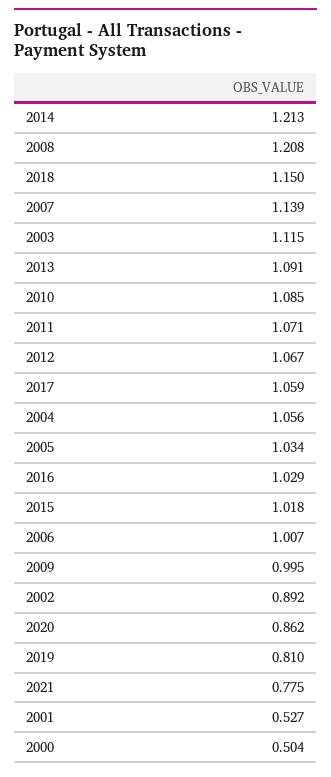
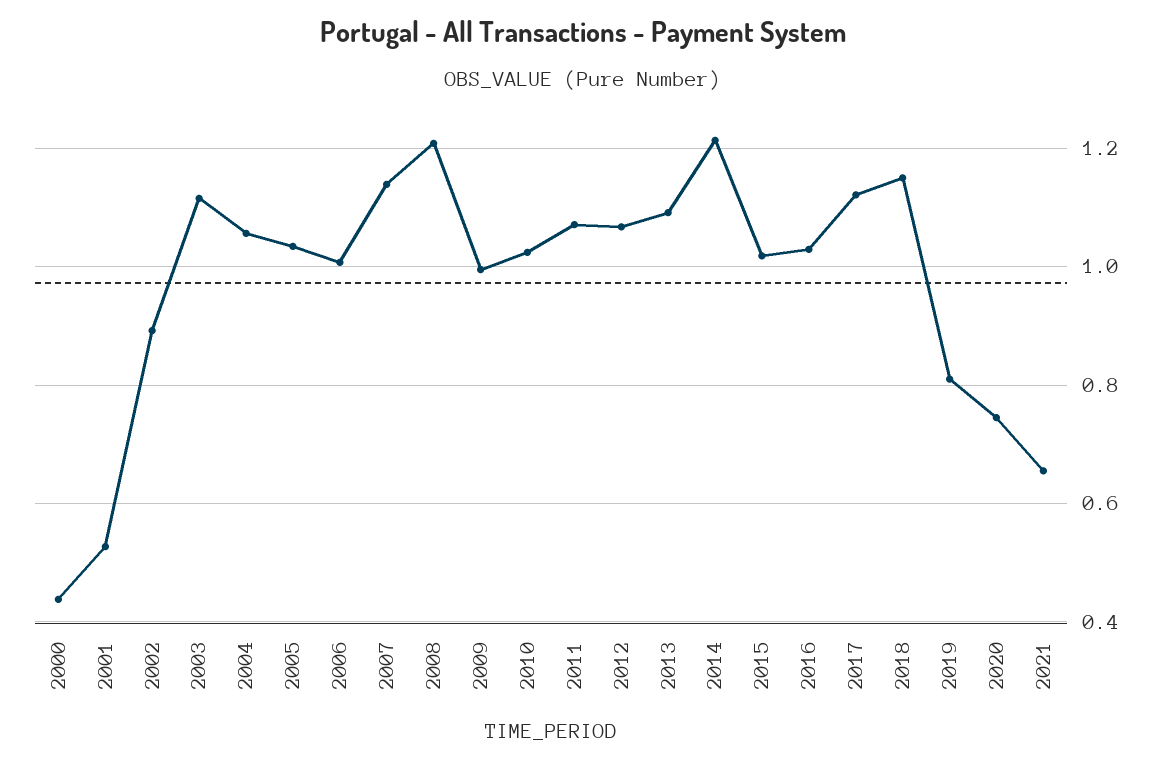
  {
    "2014": 1.213,
    "2008": 1.208,
    "2018": 1.15,
    "2007": 1.139,
    "2003": 1.115,
    "2013": 1.091,
-   "2010": 1.085,
+   "2010": 1.02,
    "2011": 1.071,
    "2012": 1.067,
-   "2017": 1.059,
+   "2017": 1.12,
    "2004": 1.056,
    "2005": 1.034,
    "2016": 1.029,
    "2015": 1.018,
    "2006": 1.007,
    "2009": 0.995,
    "2002": 0.892,
-   "2020": 0.862,
+   "2020": 0.74,
    "2019": 0.81,
-   "2021": 0.775,
+   "2021": 0.66,
    "2001": 0.527,
-   "2000": 0.504
+   "2000": 0.44
  }

